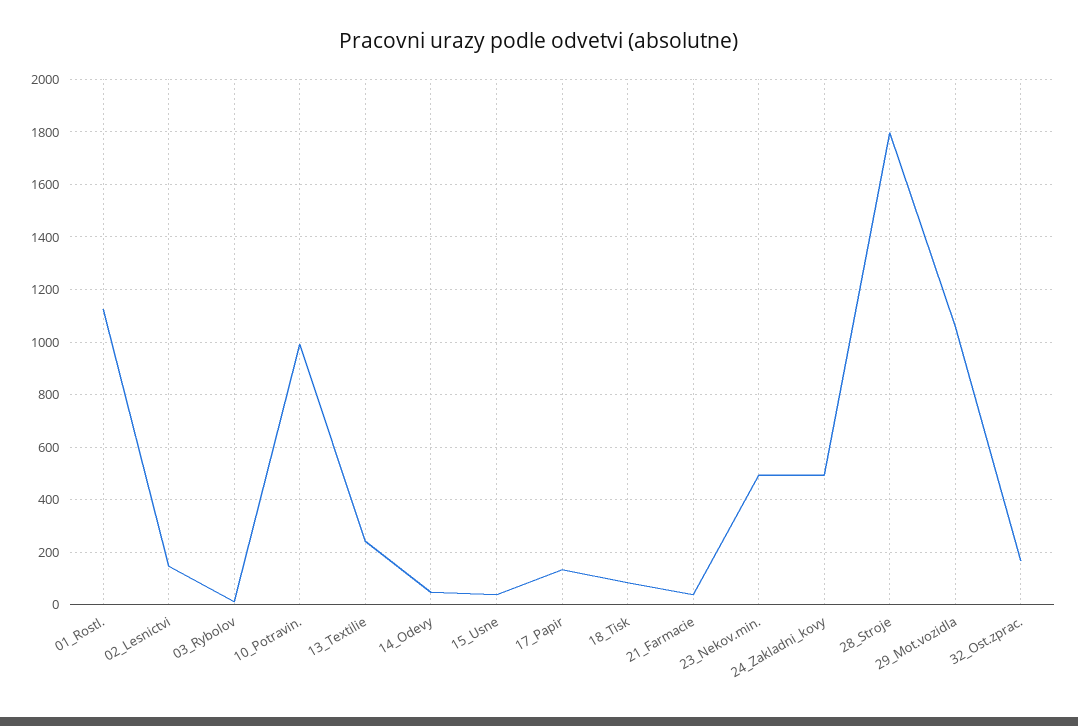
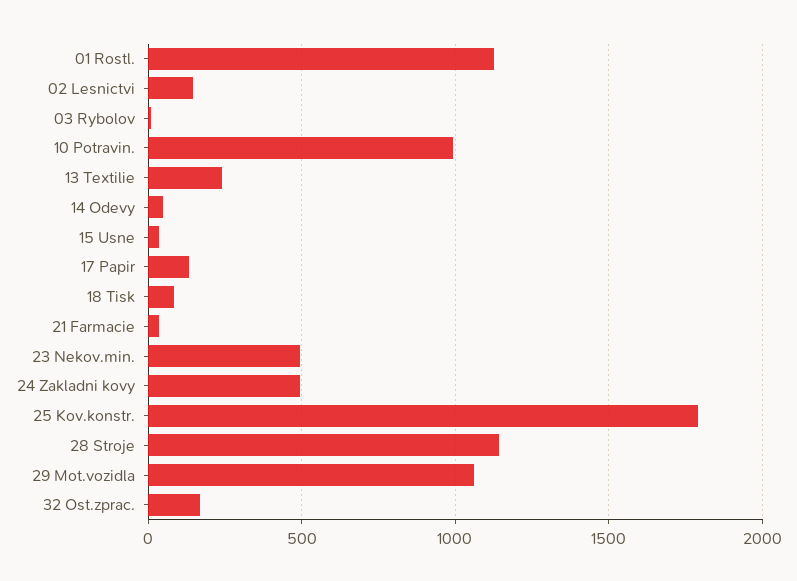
  {
    "01_Rostl.": 1125,
    "02_Lesnictvi": 150,
    "03_Rybolov": 0,
    "10_Potravin.": 1000,
    "13_Textilie": 250,
    "14_Odevy": 50,
    "15_Usne": 25,
    "17_Papir": 125,
    "18_Tisk": 75,
    "21_Farmacie": 25,
    "23_Nekov.min.": 500,
    "24_Zakladni_kovy": 500,
-   "28_Stroje": 1800,
+   "28_Stroje": 1150,
    "29_Mot.vozidla": 1050,
-   "32_Ost.zprac.": 175
+   "32_Ost.zprac.": 175,
+   "25 Kov.konstr.": 1800
  }

